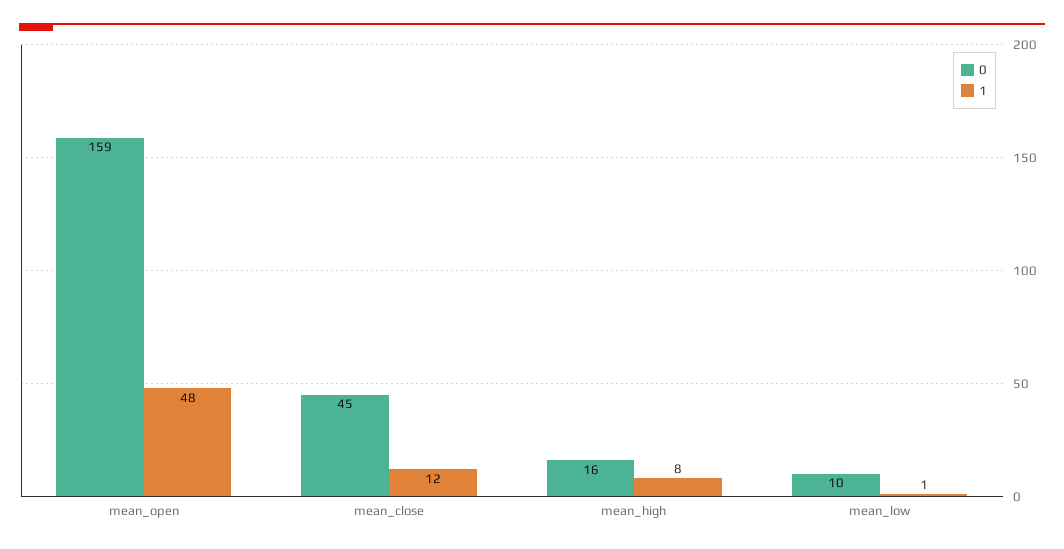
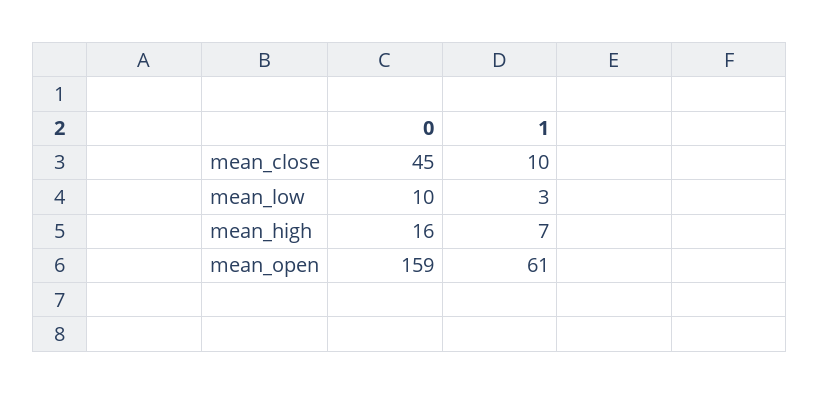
  {
    "0": {
      "mean_open": 159,
      "mean_close": 45,
      "mean_high": 16,
      "mean_low": 10
    },
    "1": {
-     "mean_open": 48,
+     "mean_open": 61,
-     "mean_close": 12,
+     "mean_close": 10,
-     "mean_high": 8,
+     "mean_high": 7,
-     "mean_low": 1
+     "mean_low": 3
    }
  }

